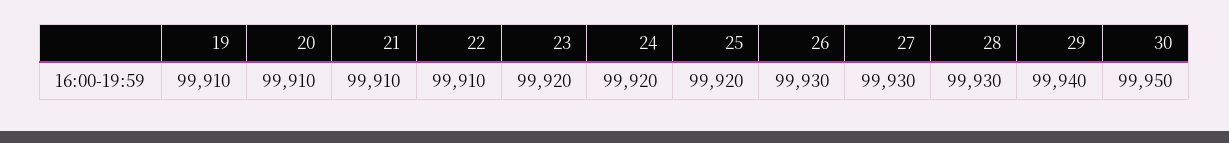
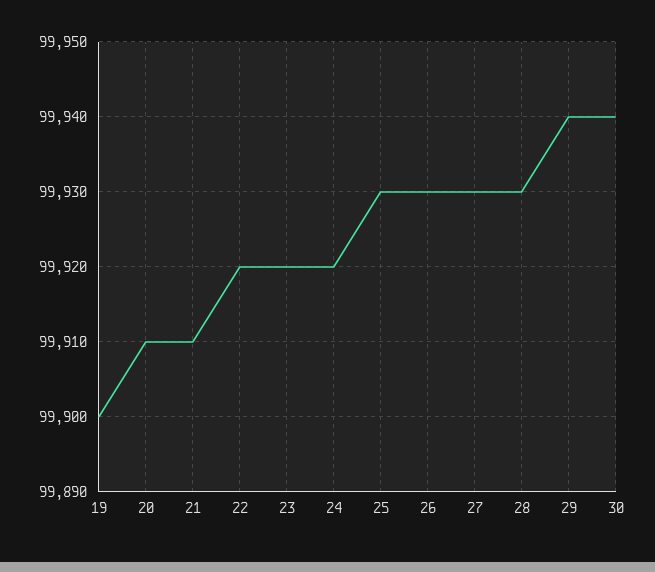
  {
-   "19": 99910,
+   "19": 99900,
    "20": 99910,
    "21": 99910,
-   "22": 99910,
+   "22": 99920,
    "23": 99920,
    "24": 99920,
-   "25": 99920,
+   "25": 99930,
    "26": 99930,
    "27": 99930,
    "28": 99930,
    "29": 99940,
-   "30": 99950
+   "30": 99940
  }

